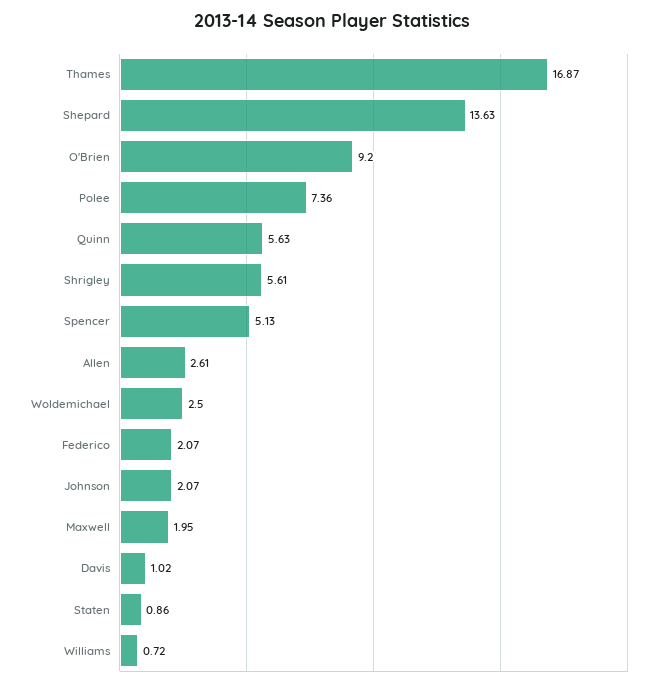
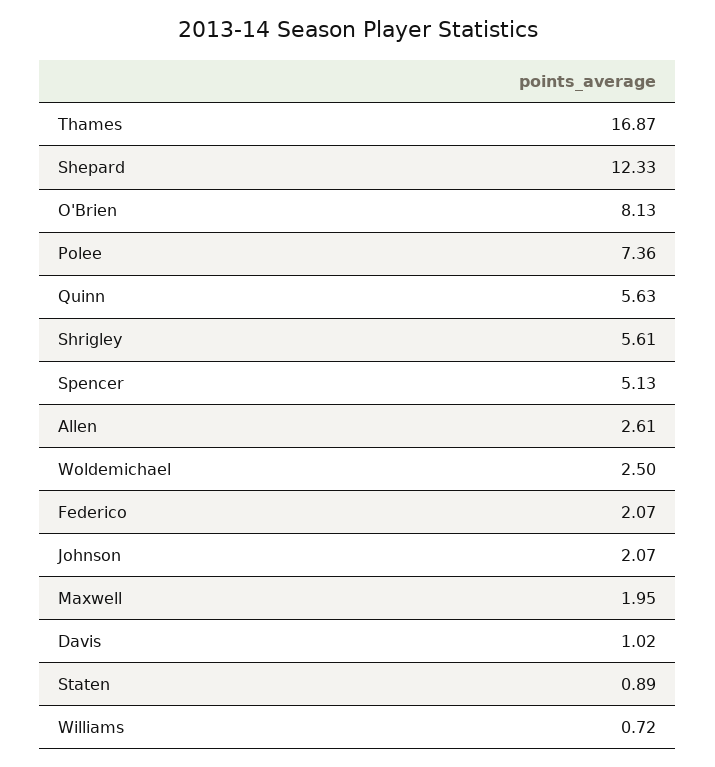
  {
    "Thames": 16.87,
-   "Shepard": 13.63,
+   "Shepard": 12.33,
-   "O'Brien": 9.2,
+   "O'Brien": 8.13,
    "Polee": 7.36,
    "Quinn": 5.63,
    "Shrigley": 5.61,
    "Spencer": 5.13,
    "Allen": 2.61,
    "Woldemichael": 2.5,
    "Federico": 2.07,
    "Johnson": 2.07,
    "Maxwell": 1.95,
    "Davis": 1.02,
-   "Staten": 0.86,
+   "Staten": 0.89,
    "Williams": 0.72
  }

